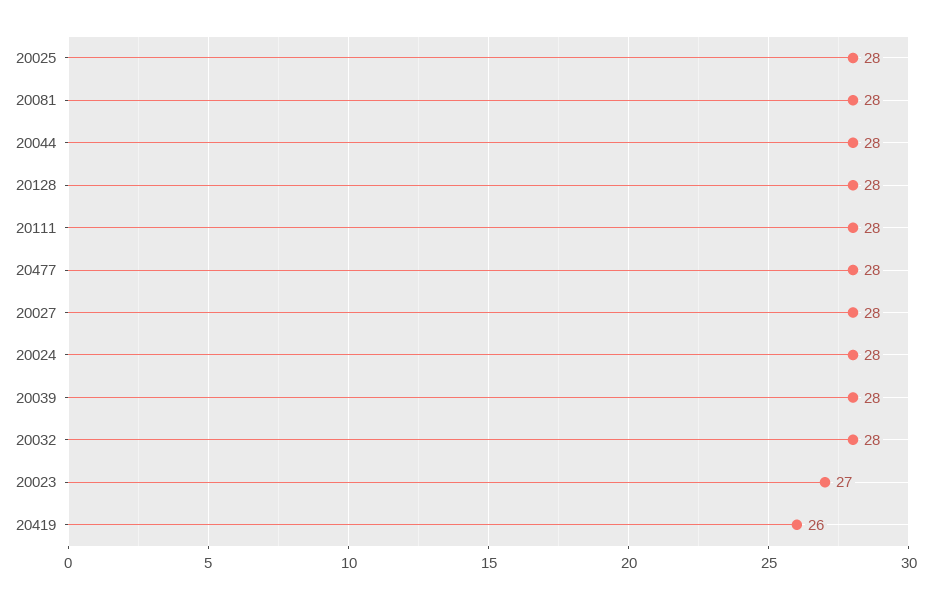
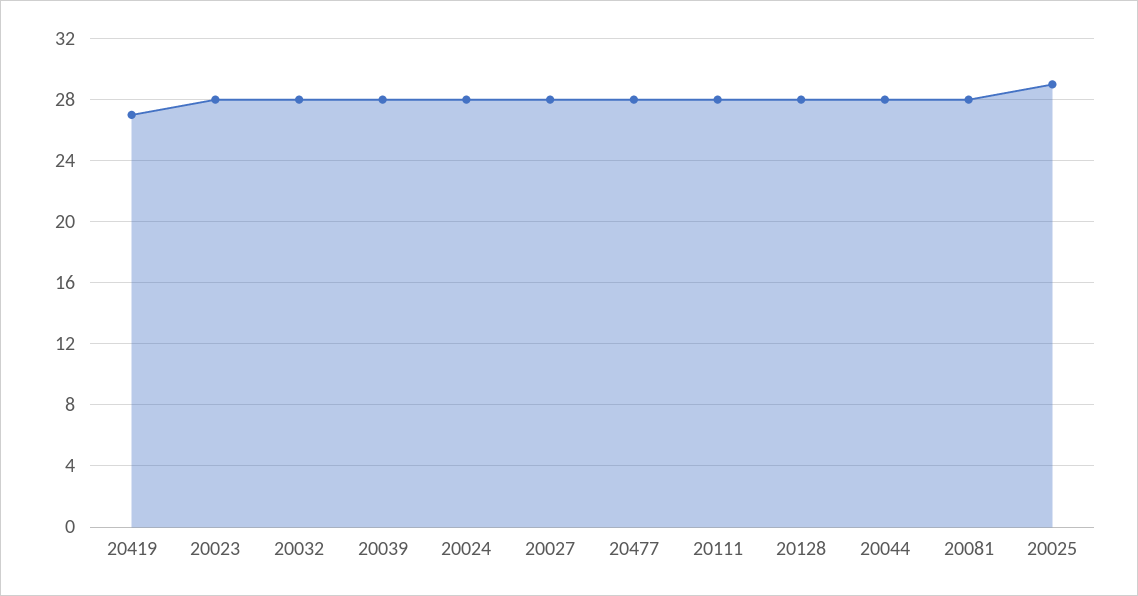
  {
-   "20025": 28,
+   "20025": 29,
    "20081": 28,
    "20044": 28,
    "20128": 28,
    "20111": 28,
    "20477": 28,
    "20027": 28,
    "20024": 28,
    "20039": 28,
    "20032": 28,
-   "20023": 27,
+   "20023": 28,
-   "20419": 26
+   "20419": 27
  }

